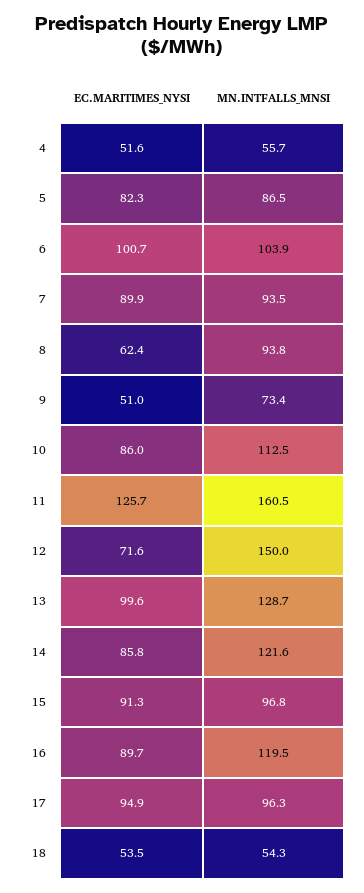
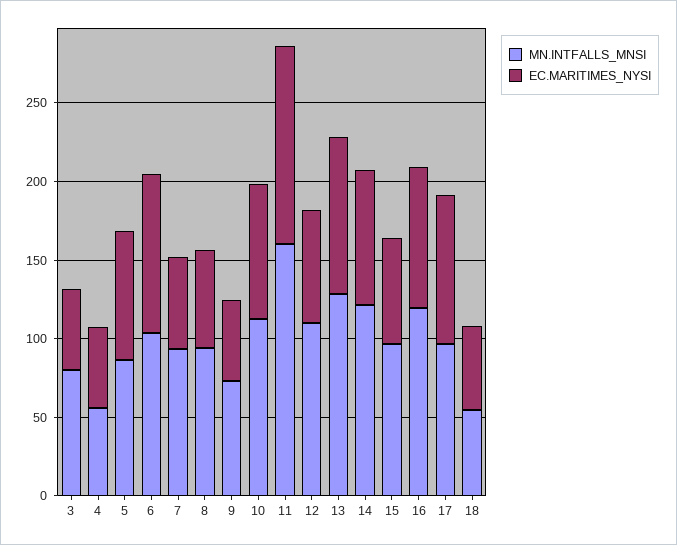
  {
    "EC.MARITIMES_NYSI": {
      "4": 51.6,
      "5": 82.3,
      "6": 100.7,
-     "7": 89.9,
+     "7": 60,
      "8": 62.4,
      "9": 51,
      "10": 86,
      "11": 125.7,
      "12": 71.6,
      "13": 99.6,
      "14": 85.8,
-     "15": 91.3,
+     "15": 70,
      "16": 89.7,
      "17": 94.9,
-     "18": 53.5
+     "18": 53.5,
+     "3": 50
    },
    "MN.INTFALLS_MNSI": {
      "4": 55.7,
      "5": 86.5,
      "6": 103.9,
      "7": 93.5,
      "8": 93.8,
      "9": 73.4,
      "10": 112.5,
      "11": 160.5,
-     "12": 150,
+     "12": 110,
      "13": 128.7,
      "14": 121.6,
      "15": 96.8,
      "16": 119.5,
      "17": 96.3,
-     "18": 54.3
+     "18": 54.3,
+     "3": 80
    }
  }

